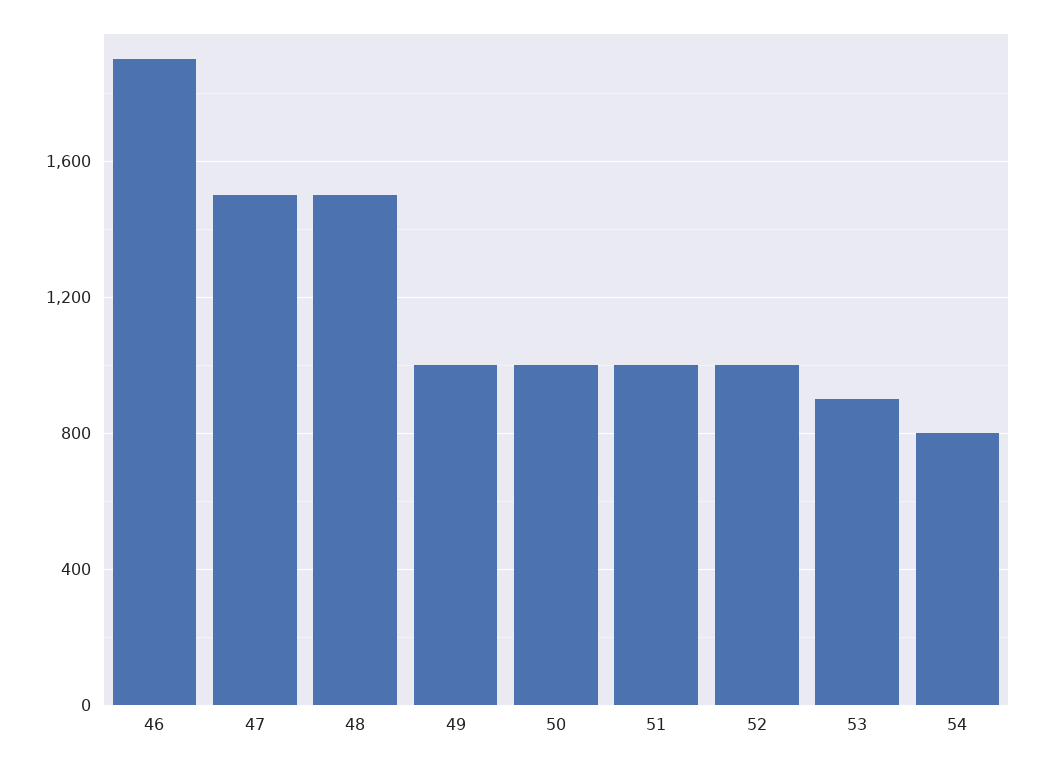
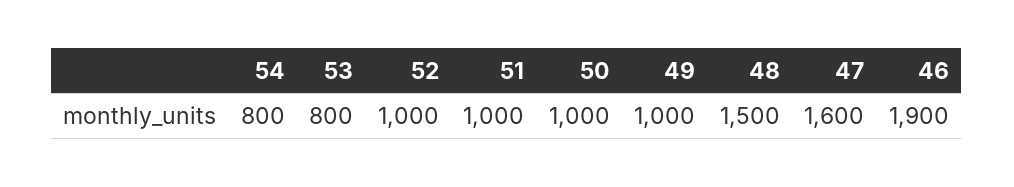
  {
    "46": 1900,
-   "47": 1500,
+   "47": 1600,
    "48": 1500,
    "49": 1000,
    "50": 1000,
    "51": 1000,
    "52": 1000,
-   "53": 900,
+   "53": 800,
    "54": 800
  }

